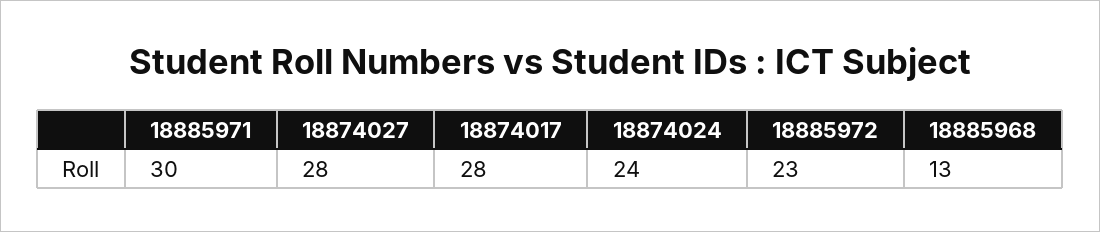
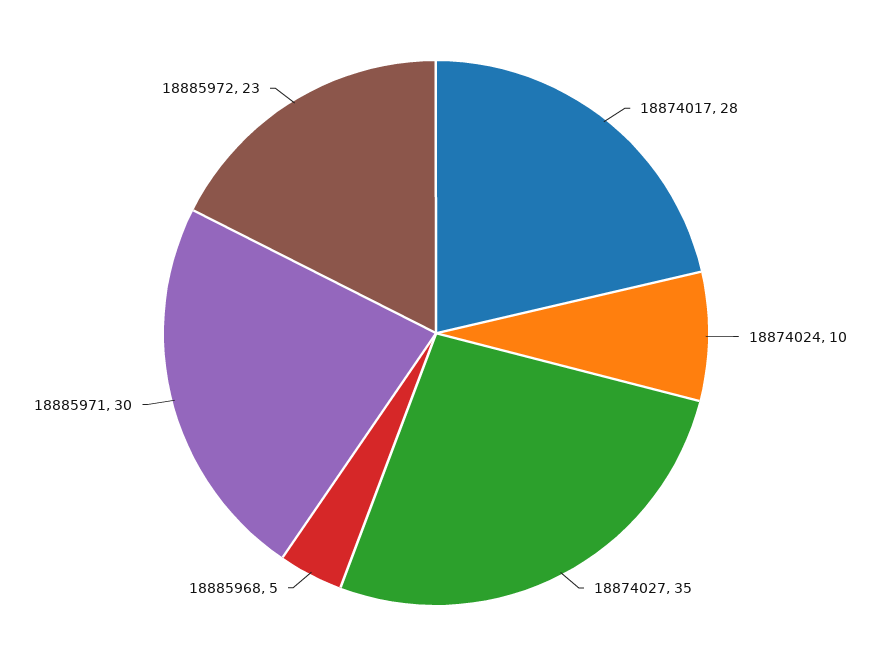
  {
    "18885971": 30,
-   "18874027": 28,
+   "18874027": 35,
    "18874017": 28,
-   "18874024": 24,
+   "18874024": 10,
    "18885972": 23,
-   "18885968": 13
+   "18885968": 5
  }

